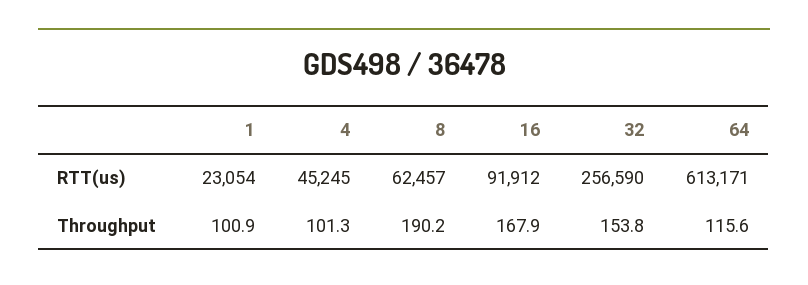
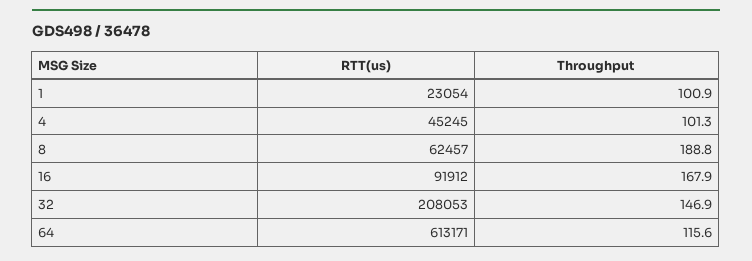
  {
    "1": {
      "RTT(us)": 23054,
      "Throughput": 100.9
    },
    "4": {
      "RTT(us)": 45245,
      "Throughput": 101.3
    },
    "8": {
      "RTT(us)": 62457,
-     "Throughput": 190.2
+     "Throughput": 188.8
    },
    "16": {
      "RTT(us)": 91912,
      "Throughput": 167.9
    },
    "32": {
-     "RTT(us)": 256590,
+     "RTT(us)": 208053,
-     "Throughput": 153.8
+     "Throughput": 146.9
    },
    "64": {
      "RTT(us)": 613171,
      "Throughput": 115.6
    }
  }

